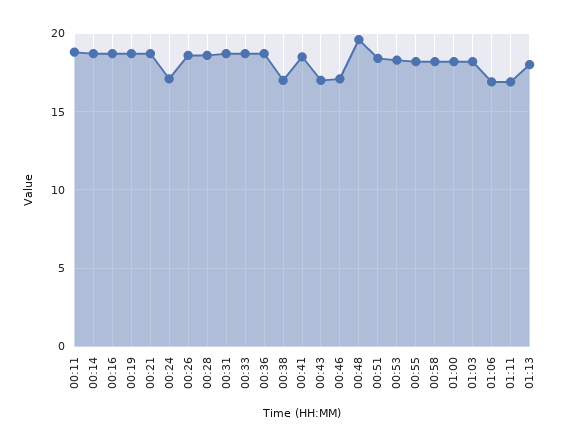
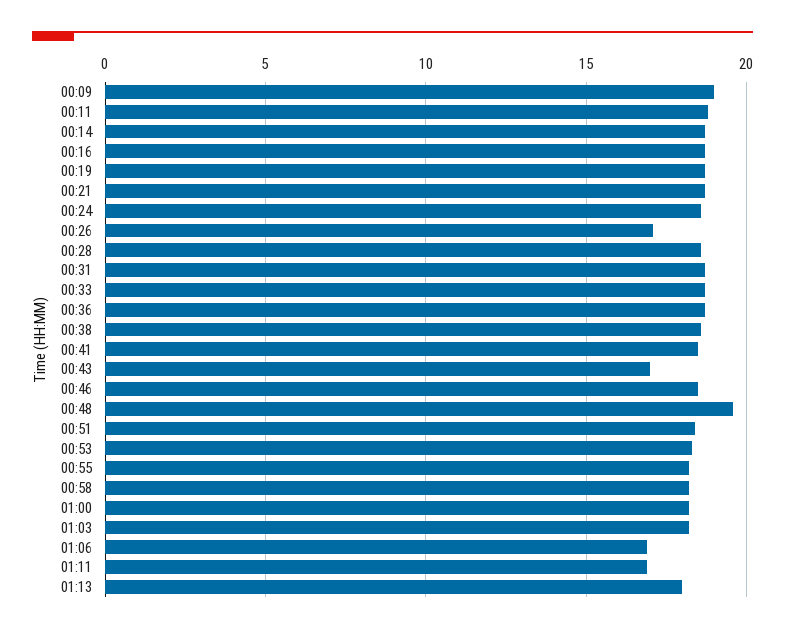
  {
    "00:11": 19,
    "00:14": 18.5,
    "00:16": 18.5,
    "00:19": 18.5,
    "00:21": 18.5,
-   "00:24": 17,
+   "00:24": 18.5,
-   "00:26": 18.5,
+   "00:26": 17,
    "00:28": 18.5,
    "00:31": 18.5,
    "00:33": 18.5,
    "00:36": 18.5,
-   "00:38": 17,
+   "00:38": 18.5,
    "00:41": 18.5,
    "00:43": 17,
-   "00:46": 17,
+   "00:46": 18.5,
    "00:48": 19.5,
    "00:51": 18.5,
    "00:53": 18.5,
    "00:55": 18,
    "00:58": 18,
    "01:00": 18,
    "01:03": 18,
    "01:06": 17,
    "01:11": 17,
-   "01:13": 18
+   "01:13": 18,
+   "00:09": 19
  }

